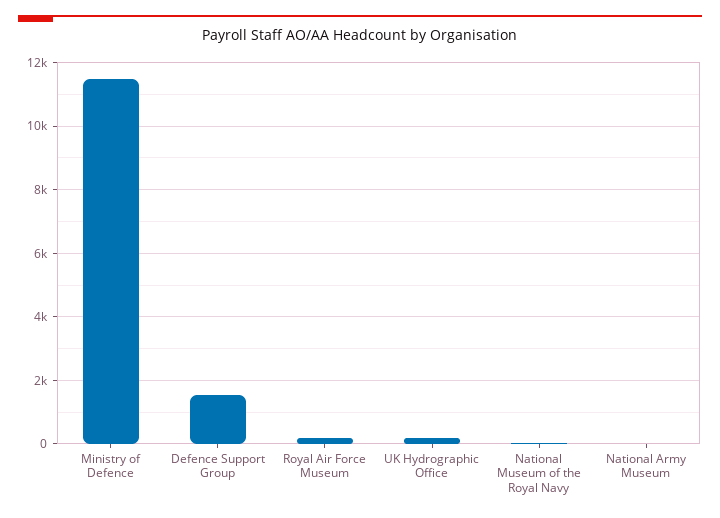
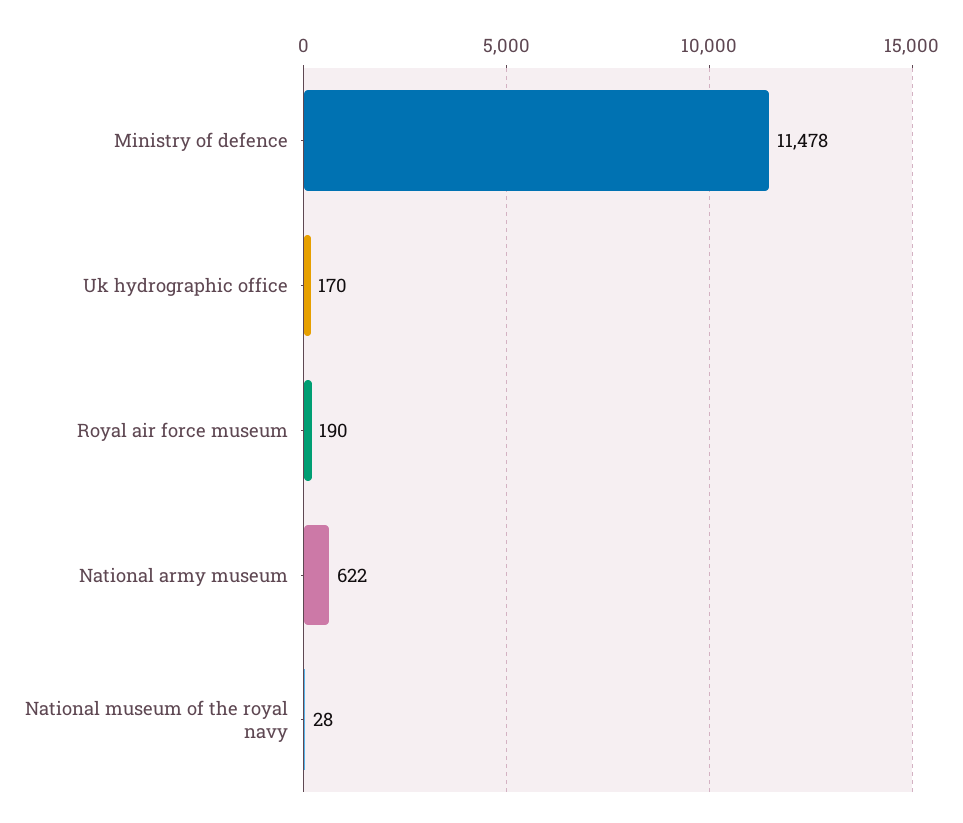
  {
    "Ministry of Defence": 11478,
-   "Defence Support Group": 1600,
    "Royal Air Force Museum": 190,
    "UK Hydrographic Office": 170,
    "National Museum of the Royal Navy": 28,
-   "National Army Museum": 0
+   "National Army Museum": 622
  }

